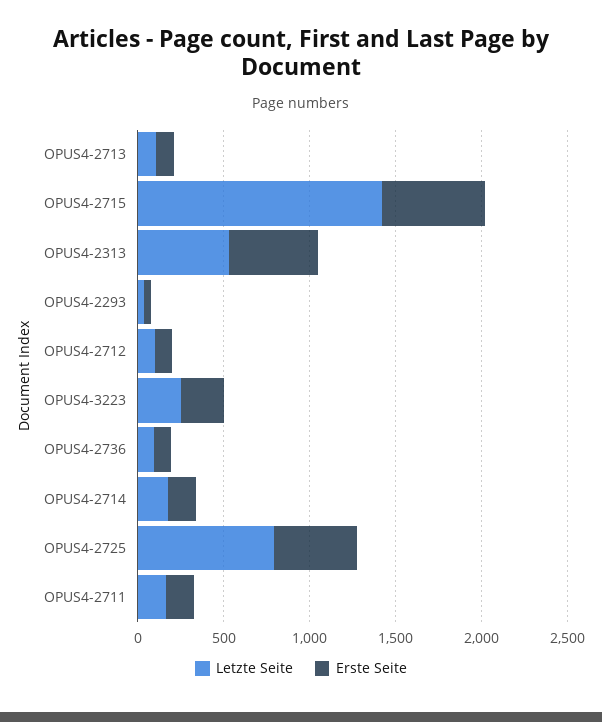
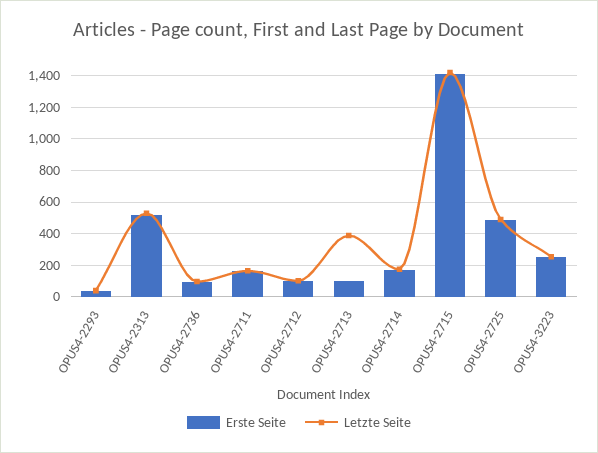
  {
    "Letzte Seite": {
-     "OPUS4-2713": 100,
+     "OPUS4-2713": 400,
      "OPUS4-2715": 1400,
      "OPUS4-2313": 550,
      "OPUS4-2293": 50,
      "OPUS4-2712": 100,
      "OPUS4-3223": 250,
      "OPUS4-2736": 100,
      "OPUS4-2714": 150,
-     "OPUS4-2725": 800,
+     "OPUS4-2725": 500,
      "OPUS4-2711": 150
    },
    "Erste Seite": {
      "OPUS4-2713": 100,
-     "OPUS4-2715": 600,
+     "OPUS4-2715": 1400,
      "OPUS4-2313": 500,
      "OPUS4-2293": 50,
      "OPUS4-2712": 100,
      "OPUS4-3223": 250,
      "OPUS4-2736": 100,
      "OPUS4-2714": 150,
      "OPUS4-2725": 500,
      "OPUS4-2711": 150
    }
  }

